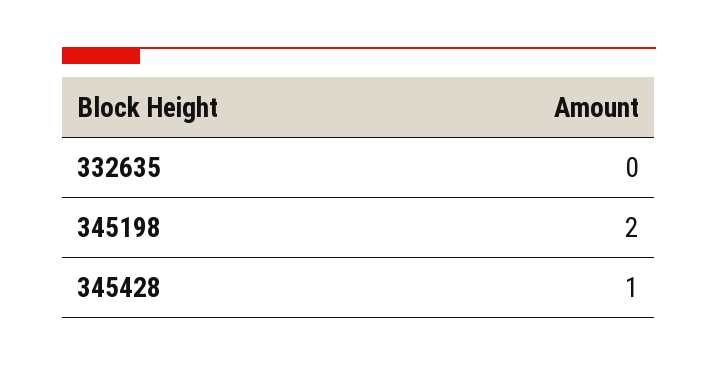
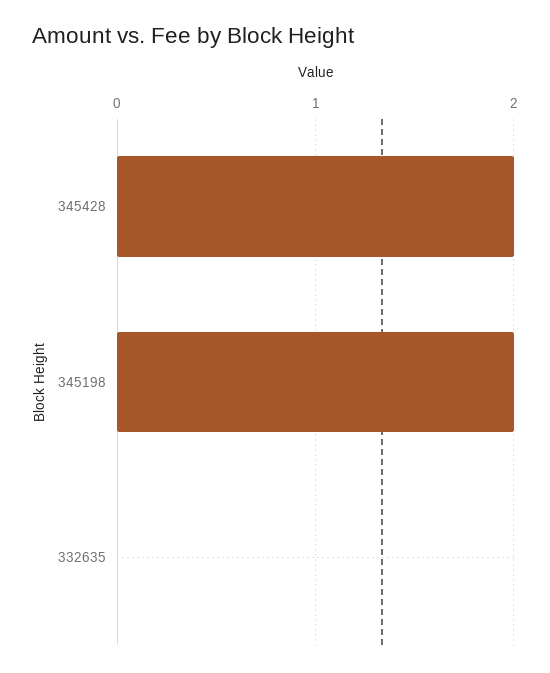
  {
    "332635": 0,
    "345198": 2,
-   "345428": 1
+   "345428": 2
  }

